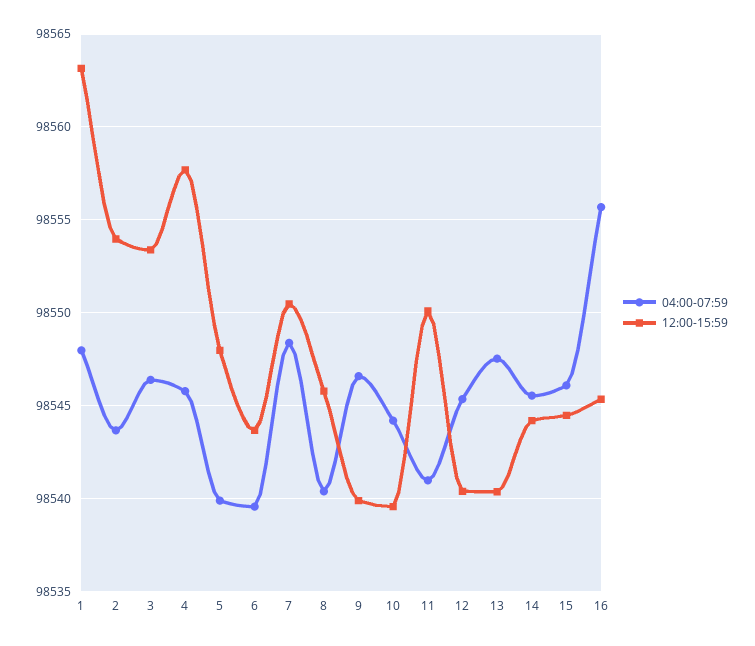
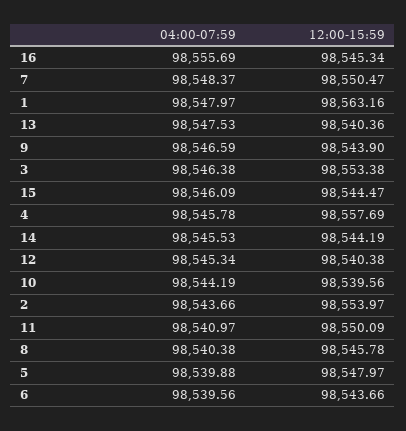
  {
    "04:00-07:59": {
      "1": 98547.97,
      "2": 98543.66,
      "3": 98546.38,
      "4": 98545.78,
      "5": 98539.88,
      "6": 98539.56,
      "7": 98548.37,
      "8": 98540.38,
      "9": 98546.59,
      "10": 98544.19,
      "11": 98540.97,
      "12": 98545.34,
      "13": 98547.53,
      "14": 98545.53,
      "15": 98546.09,
      "16": 98555.69
    },
    "12:00-15:59": {
      "1": 98563.16,
      "2": 98553.97,
      "3": 98553.38,
      "4": 98557.69,
      "5": 98547.97,
      "6": 98543.66,
      "7": 98550.47,
      "8": 98545.78,
-     "9": 98540,
+     "9": 98543.9,
      "10": 98539.56,
      "11": 98550.09,
      "12": 98540.38,
      "13": 98540.36,
      "14": 98544.19,
      "15": 98544.47,
      "16": 98545.34
    }
  }

